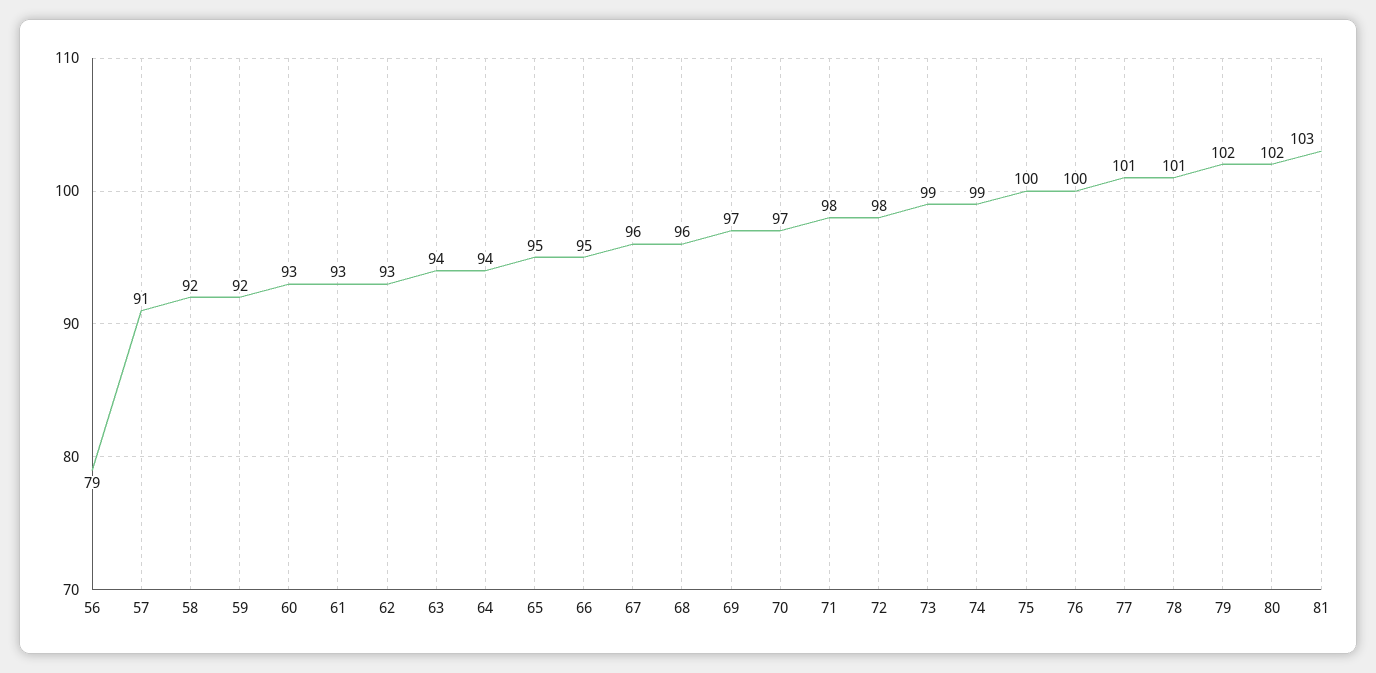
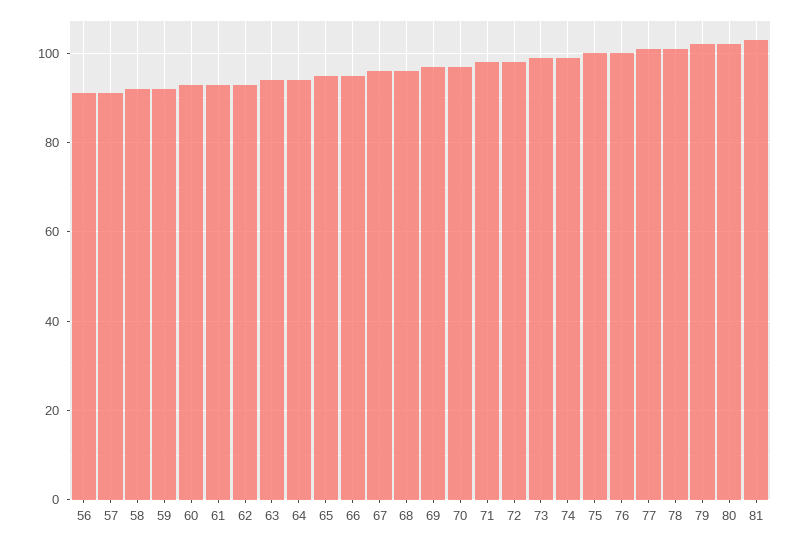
  {
-   "56": 79,
+   "56": 90,
    "57": 91,
    "58": 92,
    "59": 92,
    "60": 93,
    "61": 93,
    "62": 93,
    "63": 94,
    "64": 94,
    "65": 95,
    "66": 95,
    "67": 96,
    "68": 96,
    "69": 97,
    "70": 97,
    "71": 98,
    "72": 98,
    "73": 99,
    "74": 99,
    "75": 100,
    "76": 100,
    "77": 101,
    "78": 101,
    "79": 102,
    "80": 102,
    "81": 103
  }

